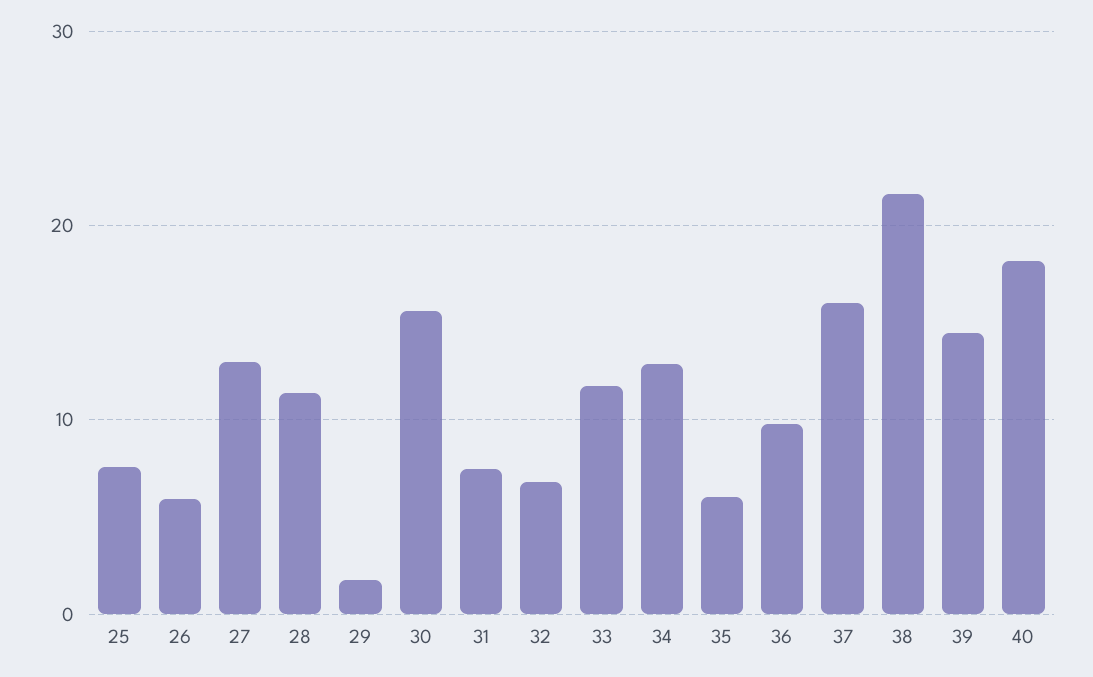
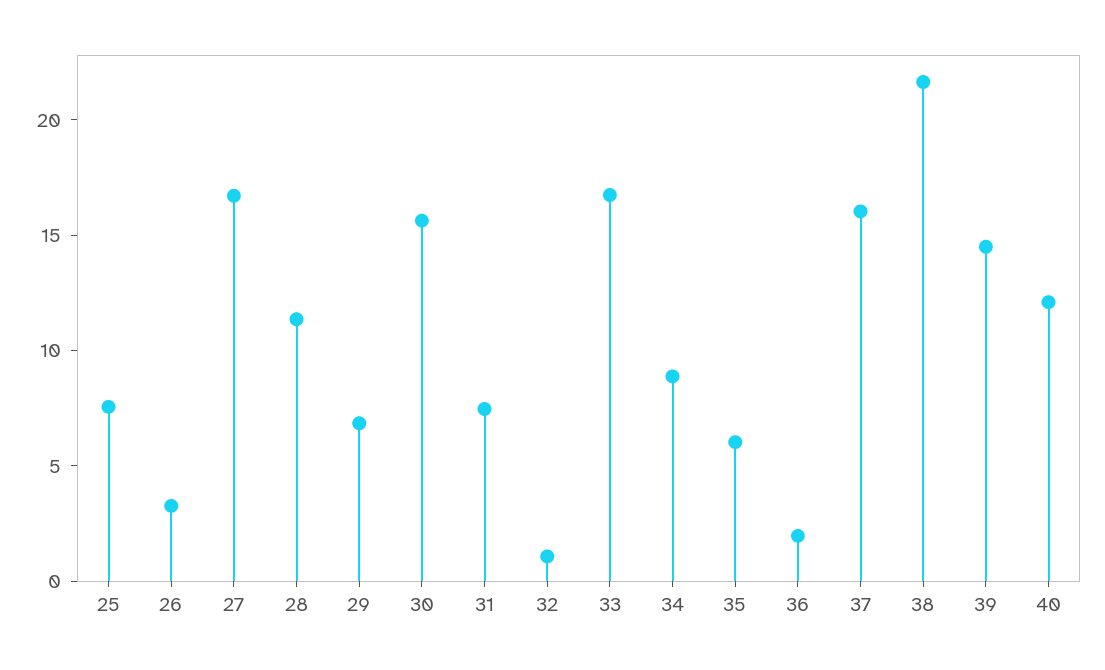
  {
    "25": 8,
-   "26": 6,
+   "26": 3,
-   "27": 13,
+   "27": 17,
    "28": 11,
-   "29": 2,
+   "29": 7,
    "30": 16,
    "31": 7,
-   "32": 7,
+   "32": 1,
-   "33": 12,
+   "33": 17,
-   "34": 13,
+   "34": 9,
    "35": 6,
-   "36": 10,
+   "36": 2,
    "37": 16,
    "38": 22,
    "39": 15,
-   "40": 18
+   "40": 12
  }

